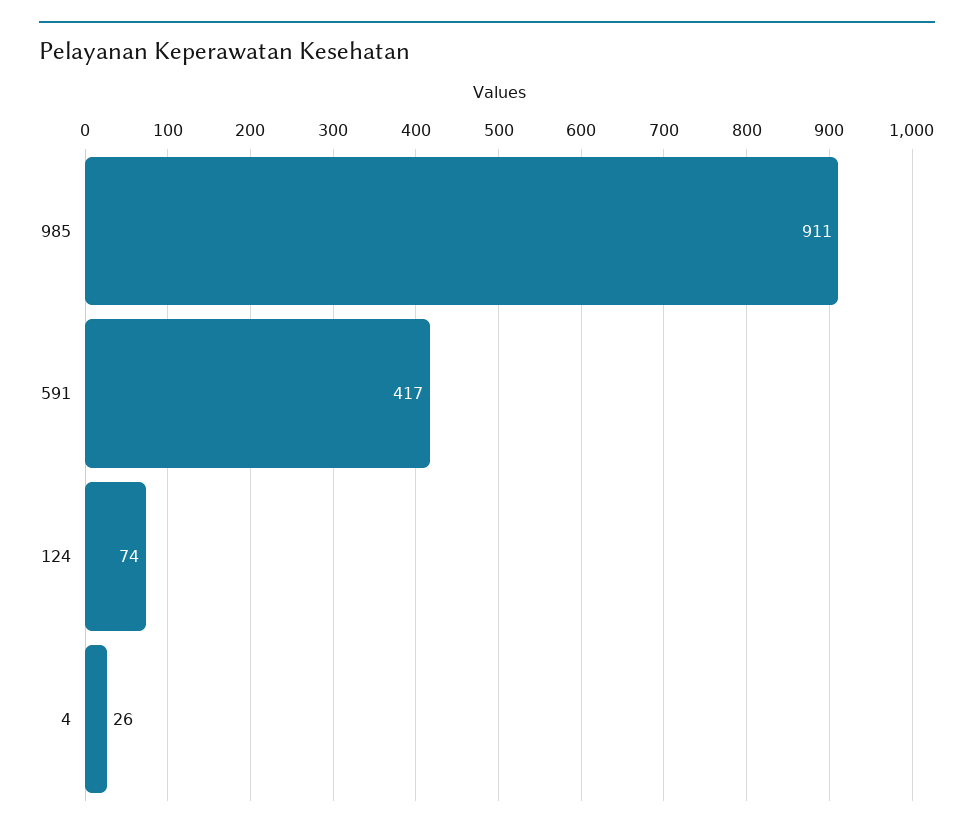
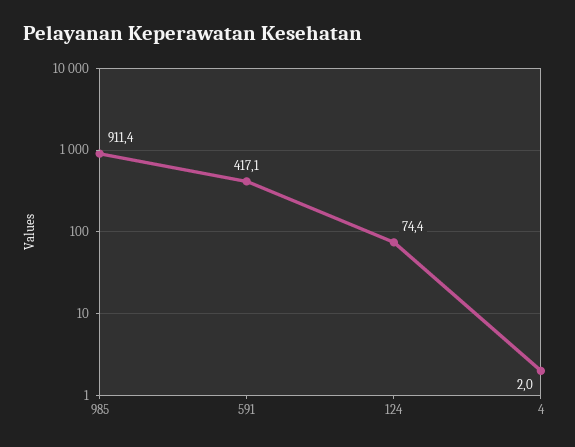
  {
    "985": 911.4,
    "591": 417.1,
    "124": 74.4,
-   "4": 26
+   "4": 2
  }

